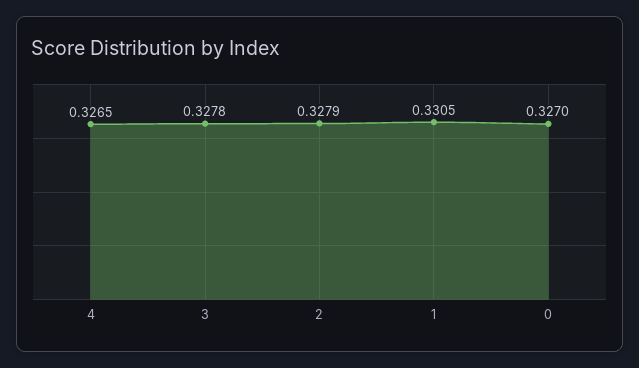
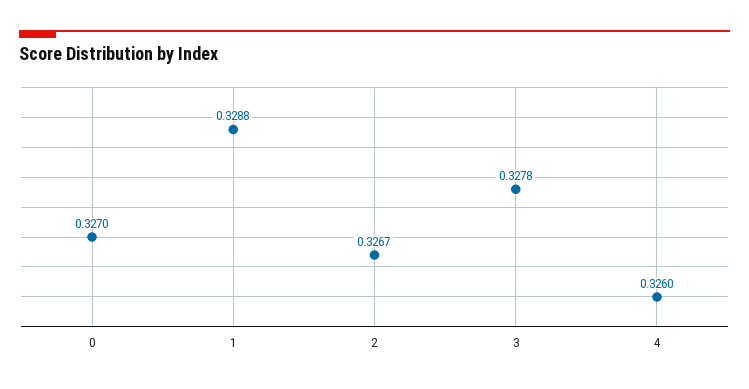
  {
-   "4": 0.3265,
+   "4": 0.326,
    "3": 0.3278,
-   "2": 0.3279,
+   "2": 0.3267,
-   "1": 0.3305,
+   "1": 0.3288,
    "0": 0.327
  }

